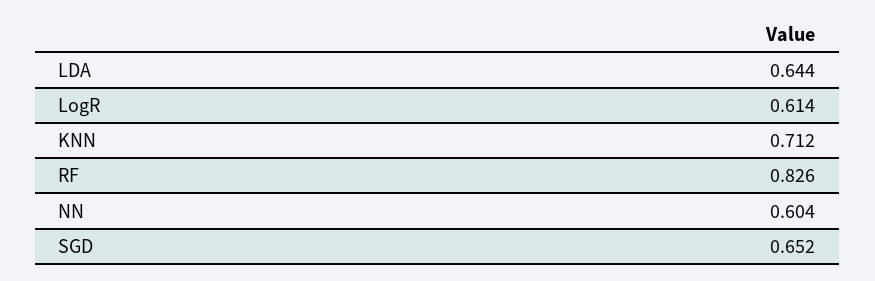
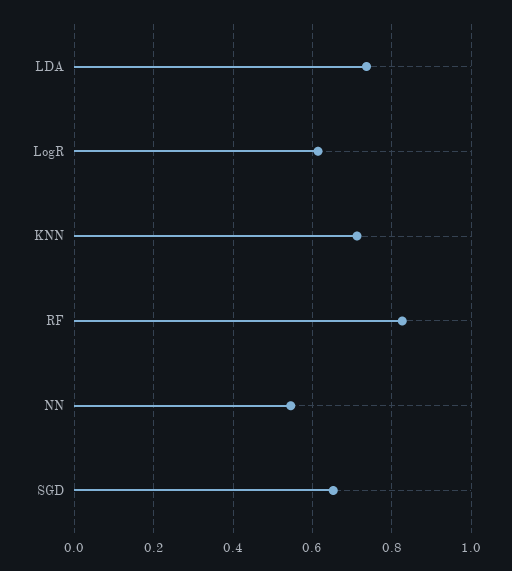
  {
-   "LDA": 0.644,
+   "LDA": 0.74,
    "LogR": 0.614,
    "KNN": 0.712,
    "RF": 0.826,
-   "NN": 0.604,
+   "NN": 0.54,
    "SGD": 0.652
  }

